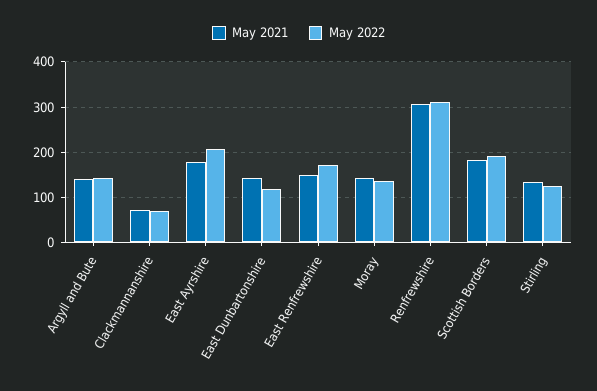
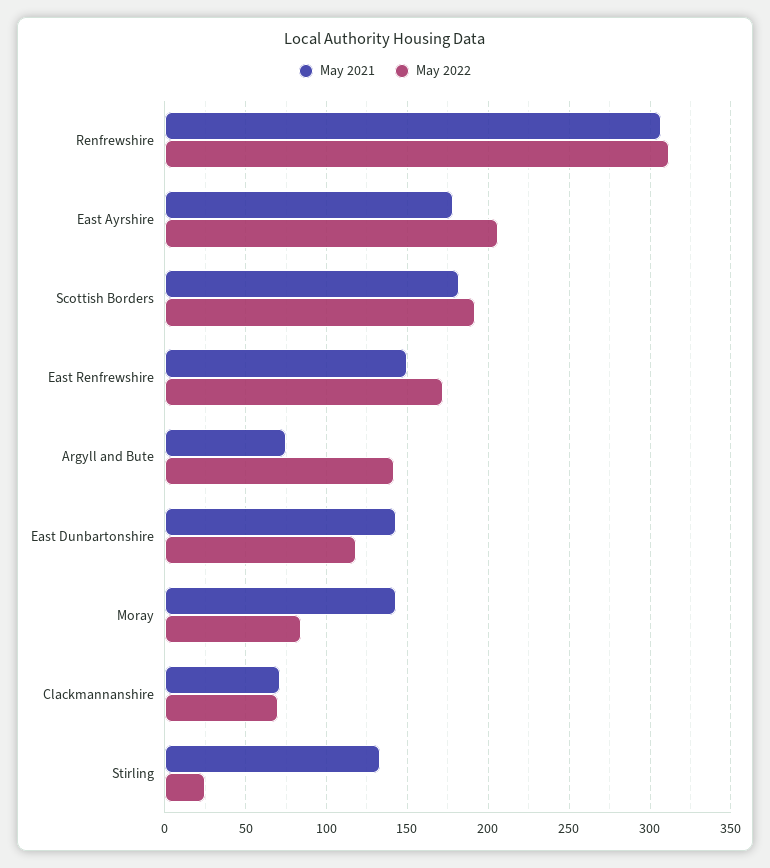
  {
    "May 2021": {
-     "Argyll and Bute": 140,
+     "Argyll and Bute": 75,
      "Clackmannanshire": 70,
      "East Ayrshire": 180,
      "East Dunbartonshire": 145,
      "East Renfrewshire": 150,
      "Moray": 145,
      "Renfrewshire": 305,
      "Scottish Borders": 180,
      "Stirling": 135
    },
    "May 2022": {
      "Argyll and Bute": 140,
      "Clackmannanshire": 70,
      "East Ayrshire": 205,
      "East Dunbartonshire": 120,
      "East Renfrewshire": 170,
-     "Moray": 140,
+     "Moray": 85,
      "Renfrewshire": 310,
      "Scottish Borders": 190,
-     "Stirling": 120
+     "Stirling": 25
    }
  }

